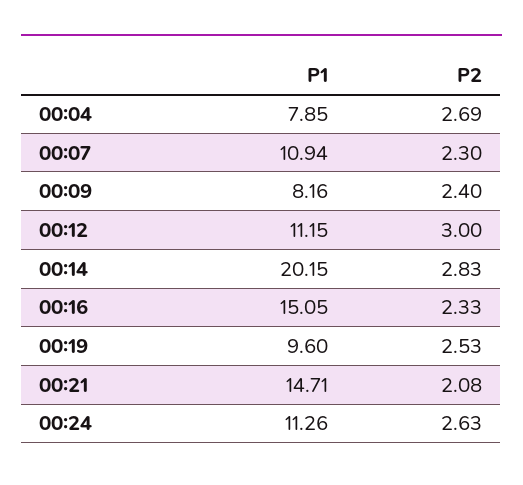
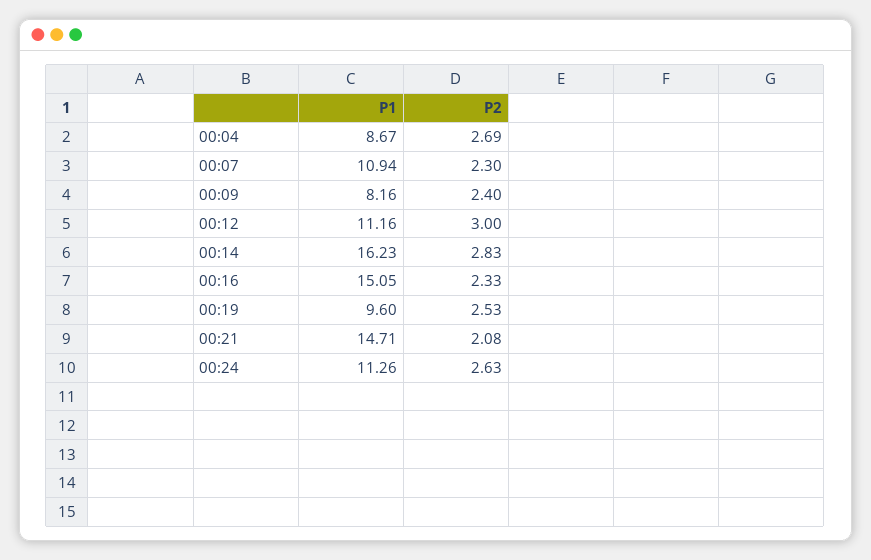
  {
    "P1": {
-     "00:04": 7.85,
+     "00:04": 8.67,
      "00:07": 10.94,
      "00:09": 8.16,
-     "00:12": 11.15,
+     "00:12": 11.16,
-     "00:14": 20.15,
+     "00:14": 16.23,
      "00:16": 15.05,
      "00:19": 9.6,
      "00:21": 14.71,
      "00:24": 11.26
    },
    "P2": {
      "00:04": 2.69,
      "00:07": 2.3,
      "00:09": 2.4,
      "00:12": 3,
      "00:14": 2.83,
      "00:16": 2.33,
      "00:19": 2.53,
      "00:21": 2.08,
      "00:24": 2.63
    }
  }

